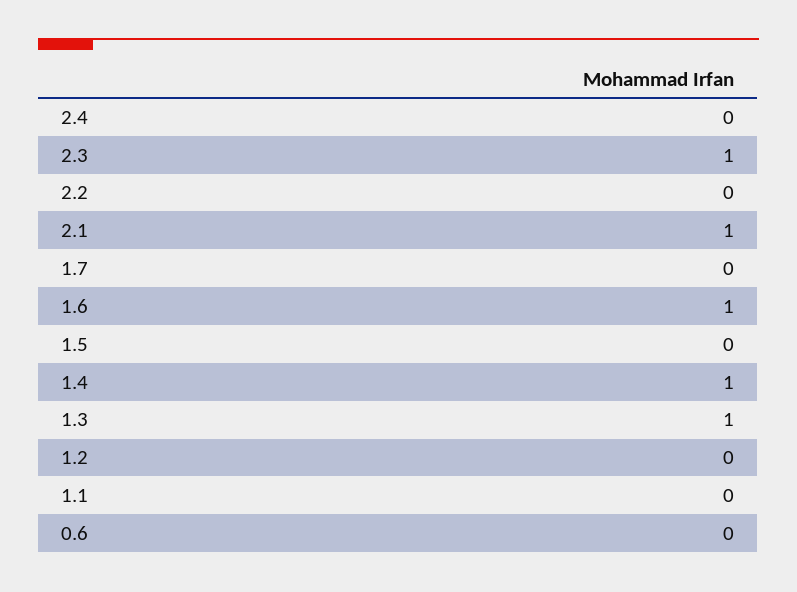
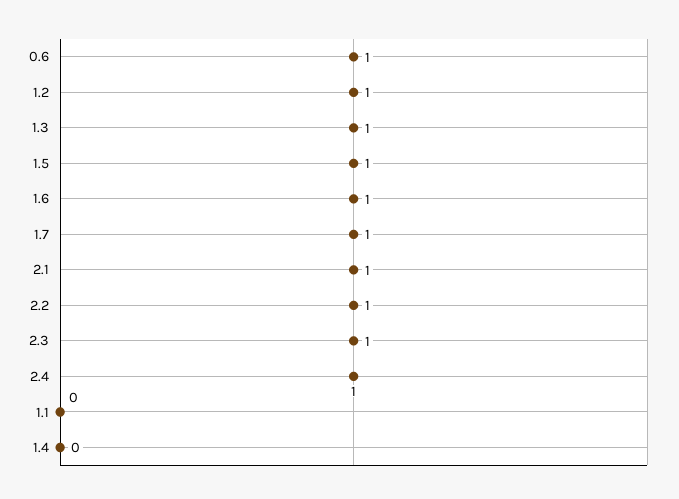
  {
-   "2.4": 0,
+   "2.4": 1,
    "2.3": 1,
-   "2.2": 0,
+   "2.2": 1,
    "2.1": 1,
-   "1.7": 0,
+   "1.7": 1,
    "1.6": 1,
-   "1.5": 0,
+   "1.5": 1,
-   "1.4": 1,
+   "1.4": 0,
    "1.3": 1,
-   "1.2": 0,
+   "1.2": 1,
    "1.1": 0,
-   "0.6": 0
+   "0.6": 1
  }

